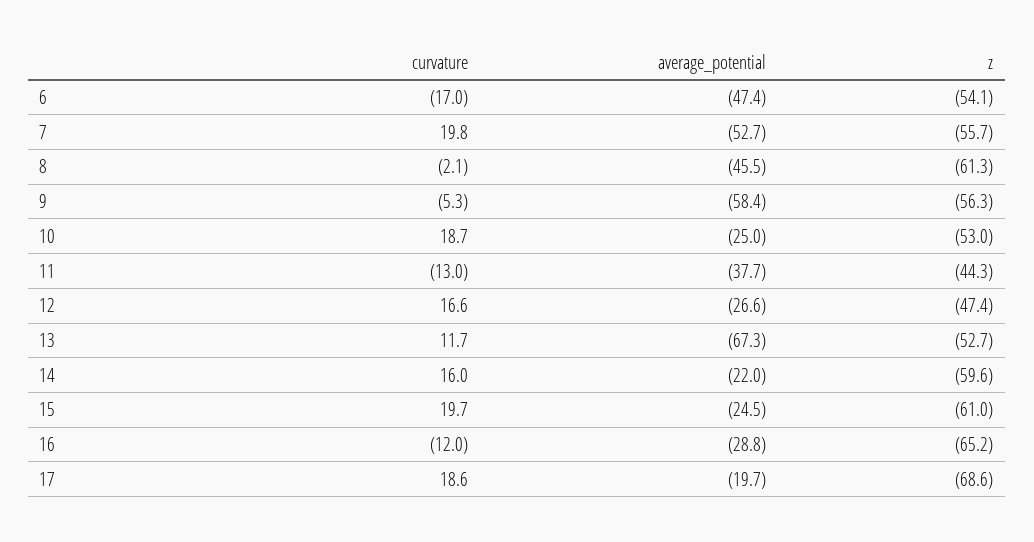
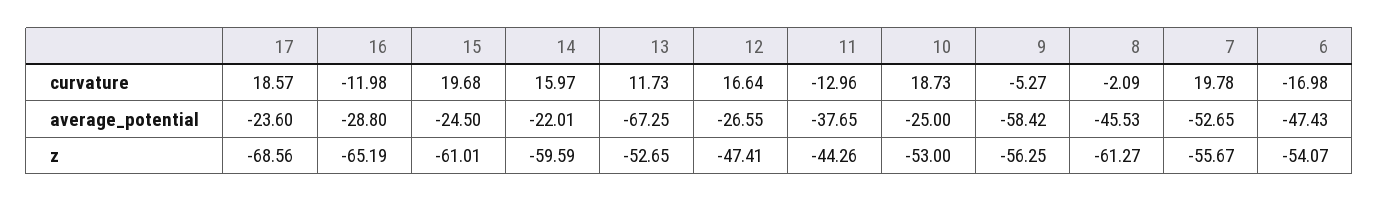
  {
    "curvature": {
      "6": -16.98,
      "7": 19.78,
      "8": -2.09,
      "9": -5.27,
      "10": 18.73,
      "11": -12.96,
      "12": 16.64,
      "13": 11.73,
      "14": 15.97,
      "15": 19.68,
      "16": -11.98,
      "17": 18.57
    },
    "average_potential": {
      "6": -47.43,
      "7": -52.65,
      "8": -45.53,
      "9": -58.42,
      "10": -25,
      "11": -37.65,
      "12": -26.55,
      "13": -67.25,
      "14": -22.01,
      "15": -24.5,
      "16": -28.8,
-     "17": -19.7
+     "17": -23.6
    },
    "z": {
      "6": -54.07,
      "7": -55.67,
      "8": -61.27,
      "9": -56.25,
      "10": -53,
      "11": -44.26,
      "12": -47.41,
      "13": -52.65,
      "14": -59.59,
      "15": -61.01,
      "16": -65.19,
      "17": -68.56
    }
  }

